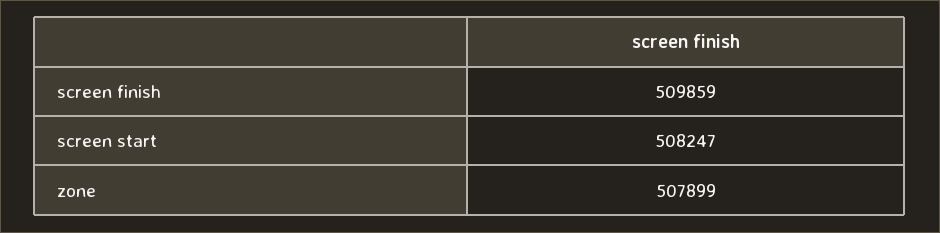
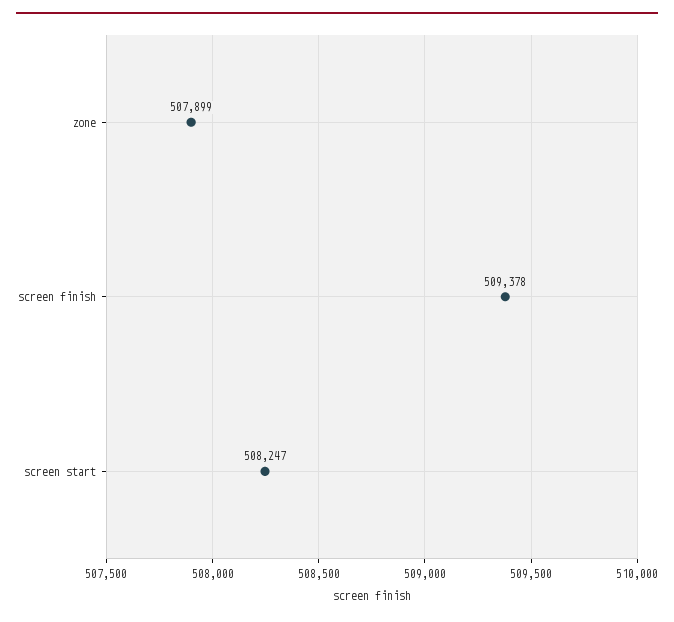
  {
-   "screen finish": 509859,
+   "screen finish": 509378,
    "screen start": 508247,
    "zone": 507899
  }

